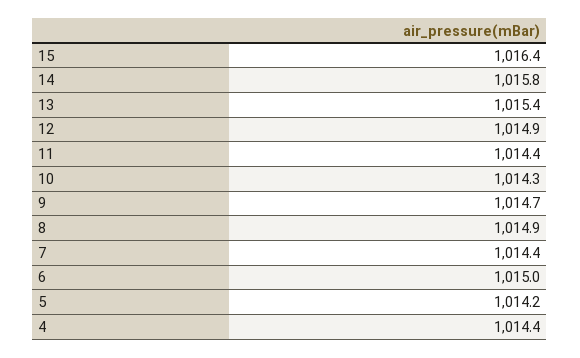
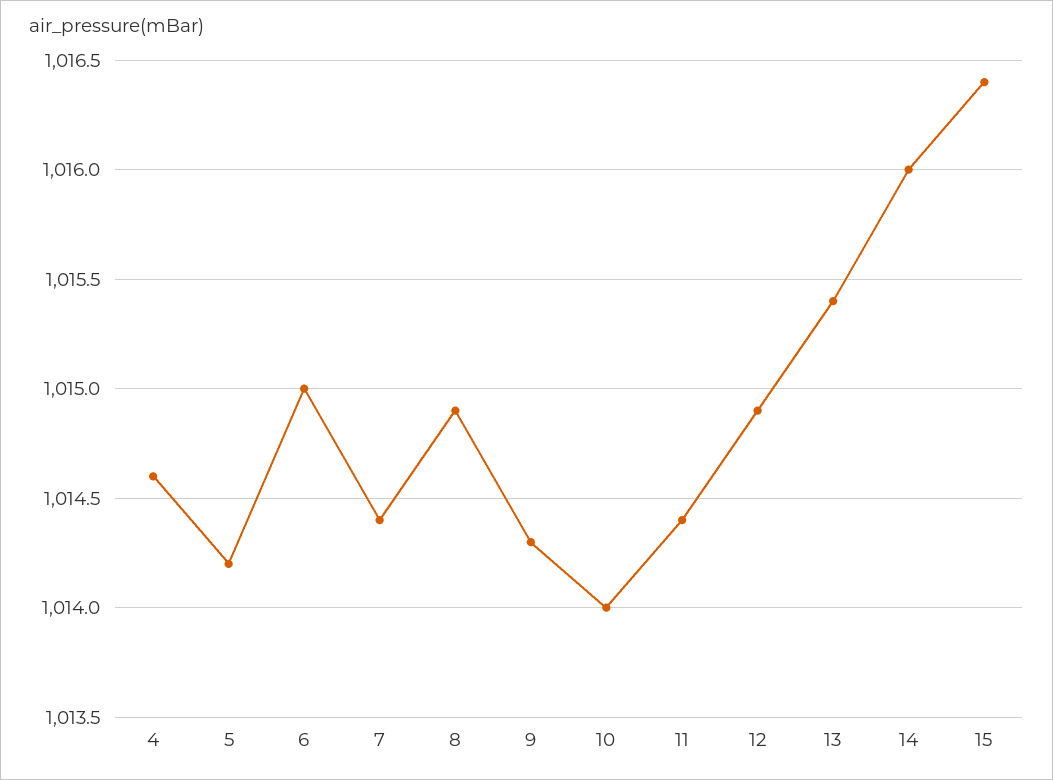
  {
    "15": 1016.4,
-   "14": 1015.8,
+   "14": 1016,
    "13": 1015.4,
    "12": 1014.9,
    "11": 1014.4,
-   "10": 1014.3,
+   "10": 1014,
-   "9": 1014.7,
+   "9": 1014.3,
    "8": 1014.9,
    "7": 1014.4,
    "6": 1015,
    "5": 1014.2,
-   "4": 1014.4
+   "4": 1014.6
  }

